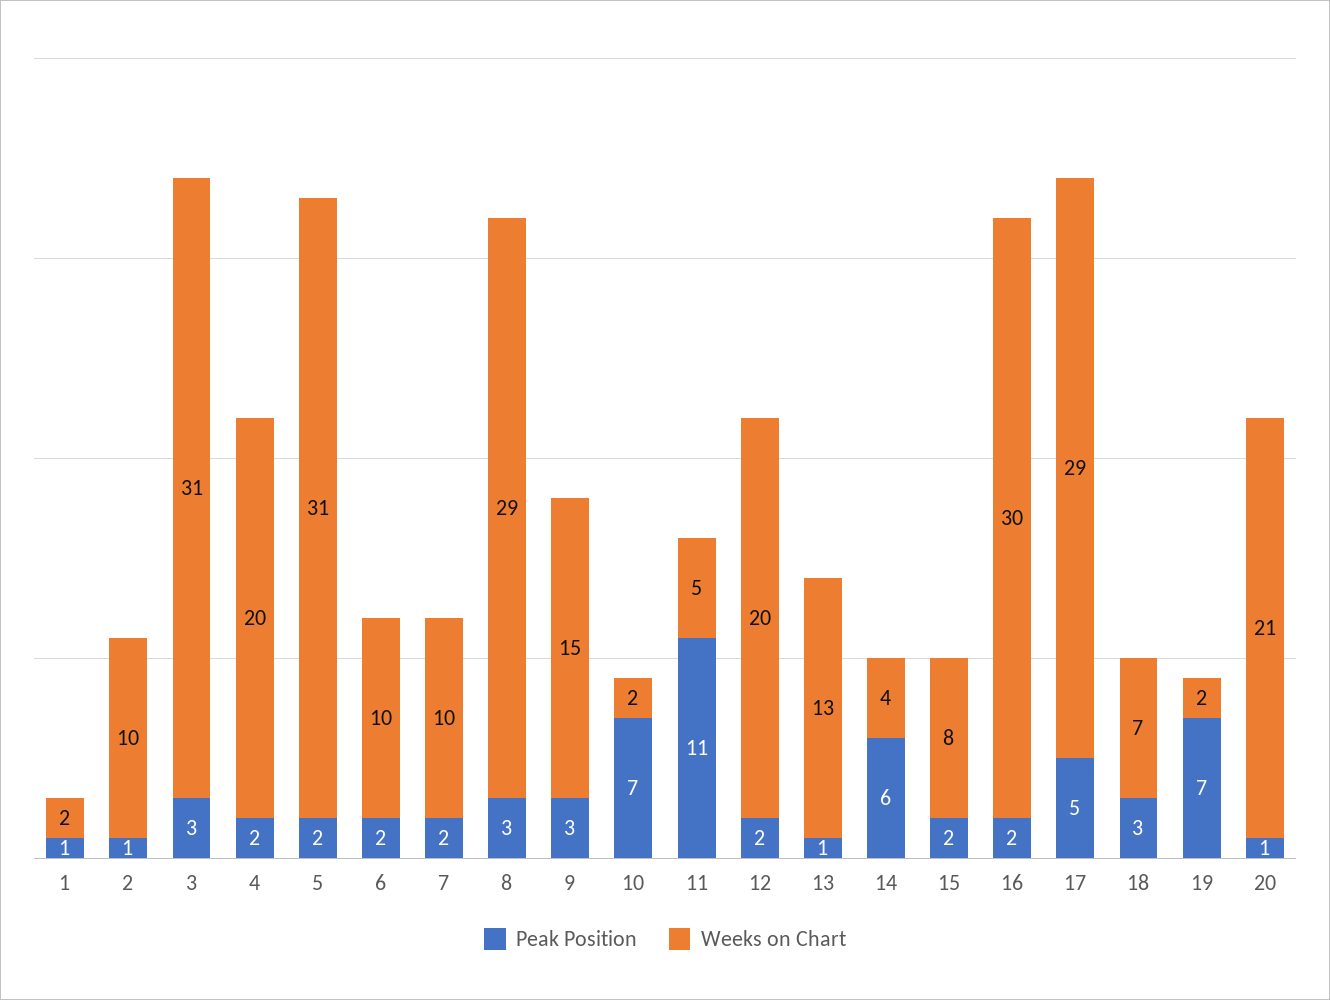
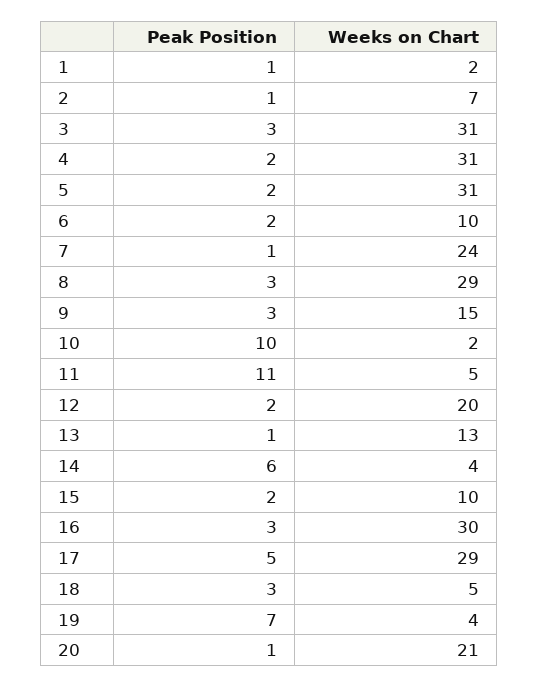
  {
    "Peak Position": {
      "1": 1,
      "2": 1,
      "3": 3,
      "4": 2,
      "5": 2,
      "6": 2,
-     "7": 2,
+     "7": 1,
      "8": 3,
      "9": 3,
-     "10": 7,
+     "10": 10,
      "11": 11,
      "12": 2,
      "13": 1,
      "14": 6,
      "15": 2,
-     "16": 2,
+     "16": 3,
      "17": 5,
      "18": 3,
      "19": 7,
      "20": 1
    },
    "Weeks on Chart": {
      "1": 2,
-     "2": 10,
+     "2": 7,
      "3": 31,
-     "4": 20,
+     "4": 31,
      "5": 31,
      "6": 10,
-     "7": 10,
+     "7": 24,
      "8": 29,
      "9": 15,
      "10": 2,
      "11": 5,
      "12": 20,
      "13": 13,
      "14": 4,
-     "15": 8,
+     "15": 10,
      "16": 30,
      "17": 29,
-     "18": 7,
+     "18": 5,
-     "19": 2,
+     "19": 4,
      "20": 21
    }
  }

